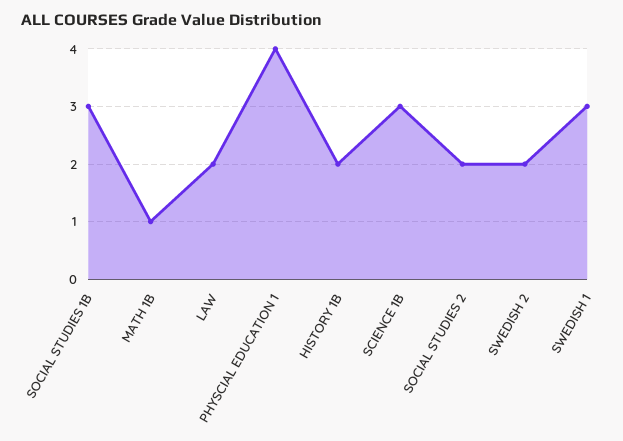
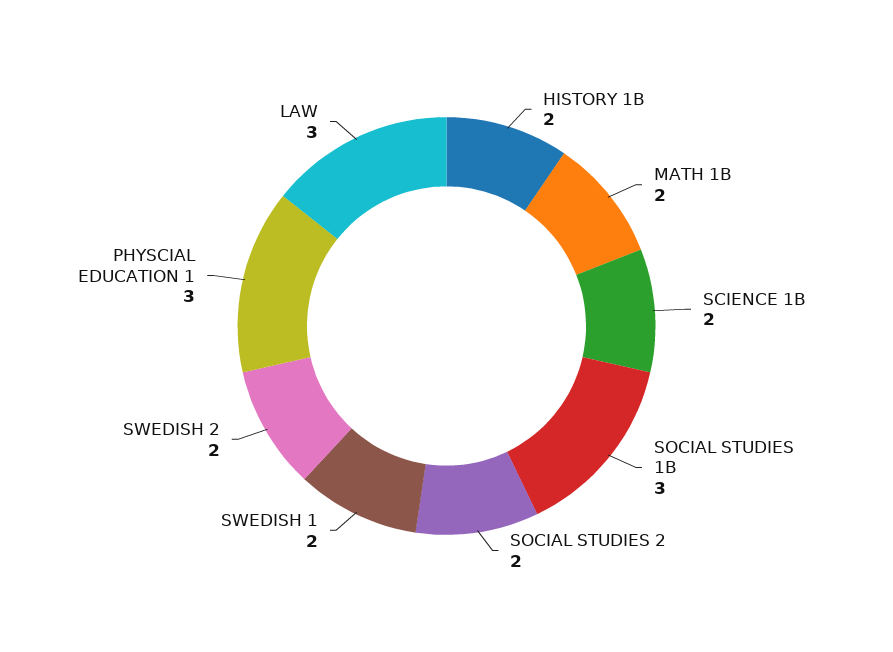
  {
    "SOCIAL STUDIES 1B": 3,
-   "MATH 1B": 1,
+   "MATH 1B": 2,
-   "LAW": 2,
+   "LAW": 3,
-   "PHYSCIAL EDUCATION 1": 4,
+   "PHYSCIAL EDUCATION 1": 3,
    "HISTORY 1B": 2,
-   "SCIENCE 1B": 3,
+   "SCIENCE 1B": 2,
    "SOCIAL STUDIES 2": 2,
    "SWEDISH 2": 2,
-   "SWEDISH 1": 3
+   "SWEDISH 1": 2
  }

